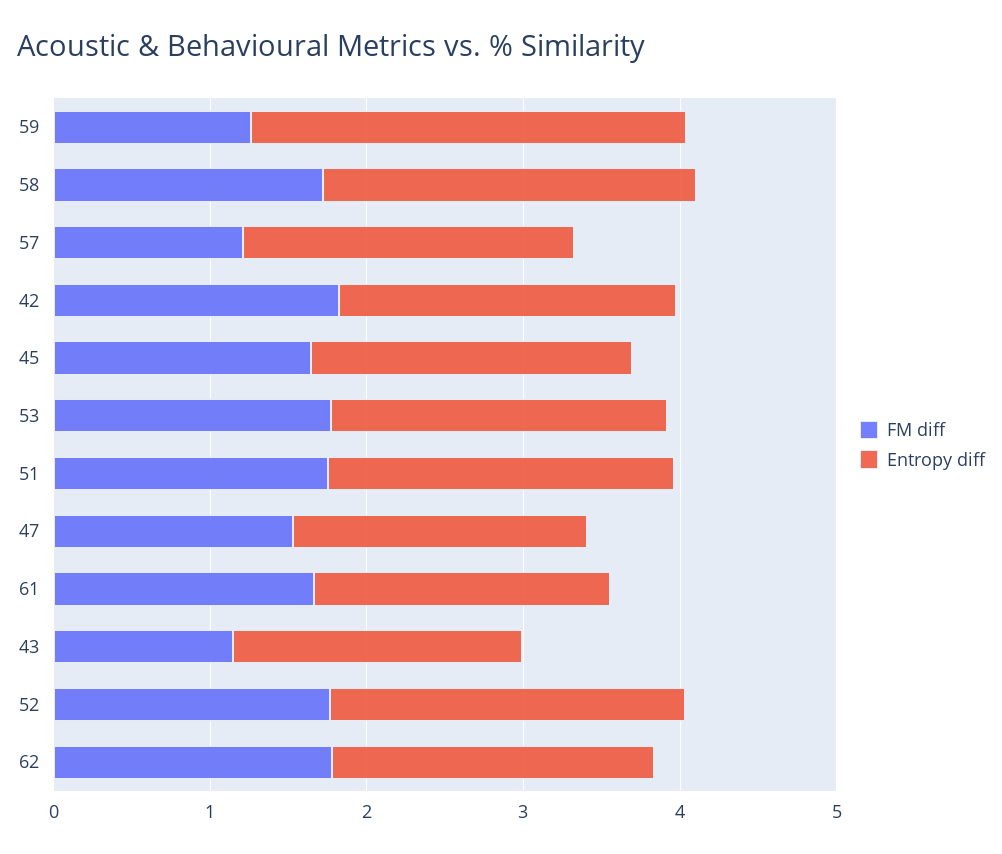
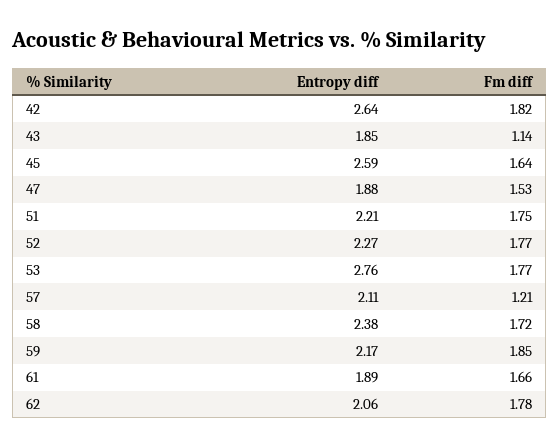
  {
    "FM diff": {
-     "59": 1.2,
+     "59": 1.85,
      "58": 1.72,
      "57": 1.21,
      "42": 1.82,
      "45": 1.64,
      "53": 1.77,
      "51": 1.75,
      "47": 1.53,
      "61": 1.66,
      "43": 1.14,
      "52": 1.77,
      "62": 1.78
    },
    "Entropy diff": {
-     "59": 2.8,
+     "59": 2.17,
      "58": 2.38,
      "57": 2.11,
-     "42": 2.2,
+     "42": 2.64,
-     "45": 2,
+     "45": 2.59,
-     "53": 2.2,
+     "53": 2.76,
      "51": 2.21,
      "47": 1.88,
      "61": 1.89,
      "43": 1.85,
      "52": 2.27,
      "62": 2.06
    }
  }

